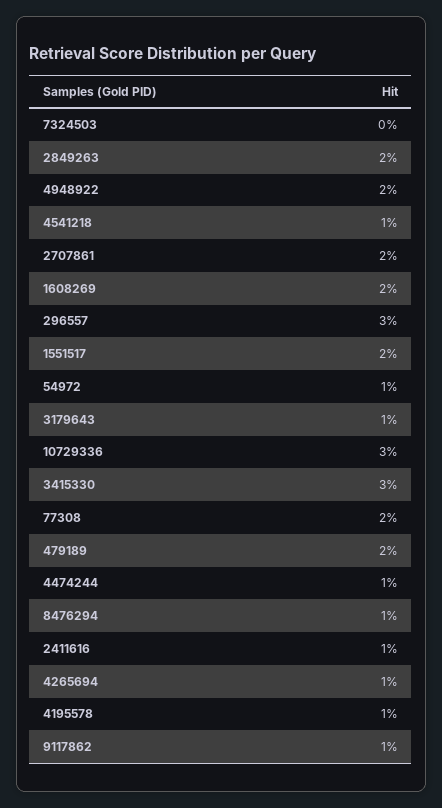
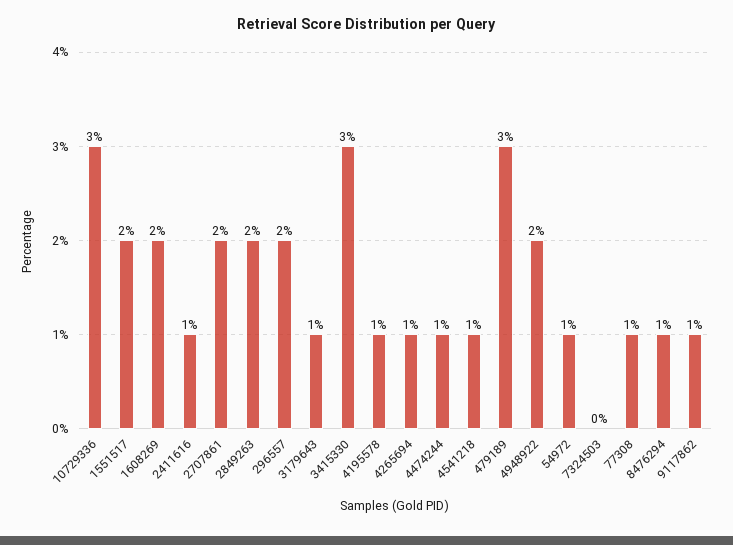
  {
    "7324503": 0,
    "2849263": 2,
    "4948922": 2,
    "4541218": 1,
    "2707861": 2,
    "1608269": 2,
-   "296557": 3,
+   "296557": 2,
    "1551517": 2,
    "54972": 1,
    "3179643": 1,
    "10729336": 3,
    "3415330": 3,
-   "77308": 2,
+   "77308": 1,
-   "479189": 2,
+   "479189": 3,
    "4474244": 1,
    "8476294": 1,
    "2411616": 1,
    "4265694": 1,
    "4195578": 1,
    "9117862": 1
  }

